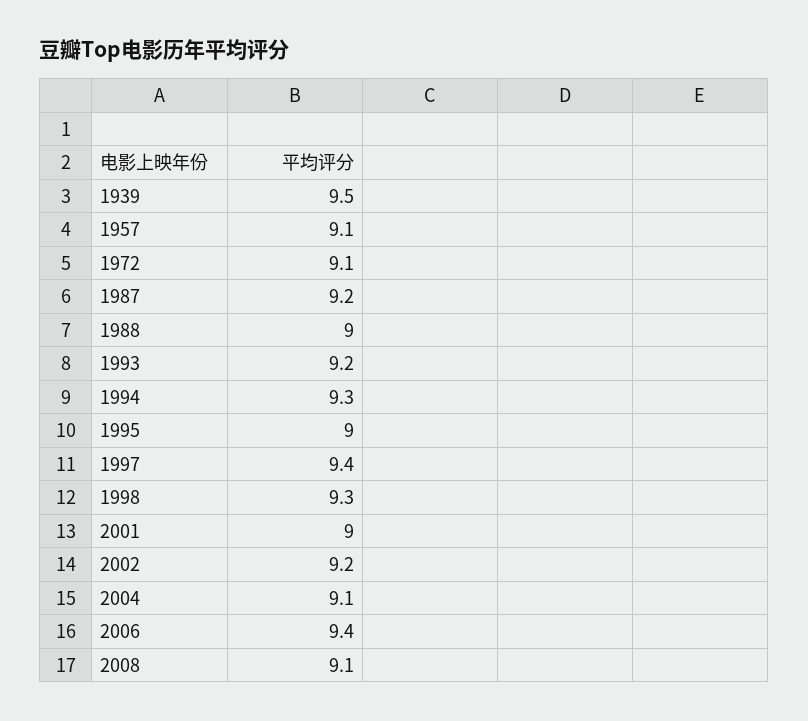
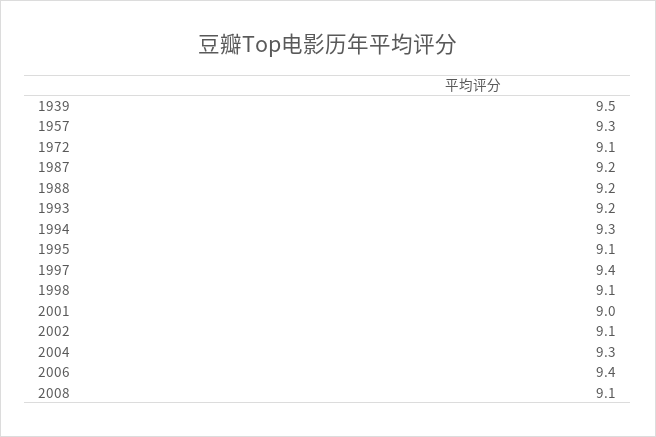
  {
    "1939": 9.5,
-   "1957": 9.1,
+   "1957": 9.3,
    "1972": 9.1,
    "1987": 9.2,
-   "1988": 9,
+   "1988": 9.2,
    "1993": 9.2,
    "1994": 9.3,
-   "1995": 9,
+   "1995": 9.1,
    "1997": 9.4,
-   "1998": 9.3,
+   "1998": 9.1,
    "2001": 9,
-   "2002": 9.2,
+   "2002": 9.1,
-   "2004": 9.1,
+   "2004": 9.3,
    "2006": 9.4,
    "2008": 9.1
  }

